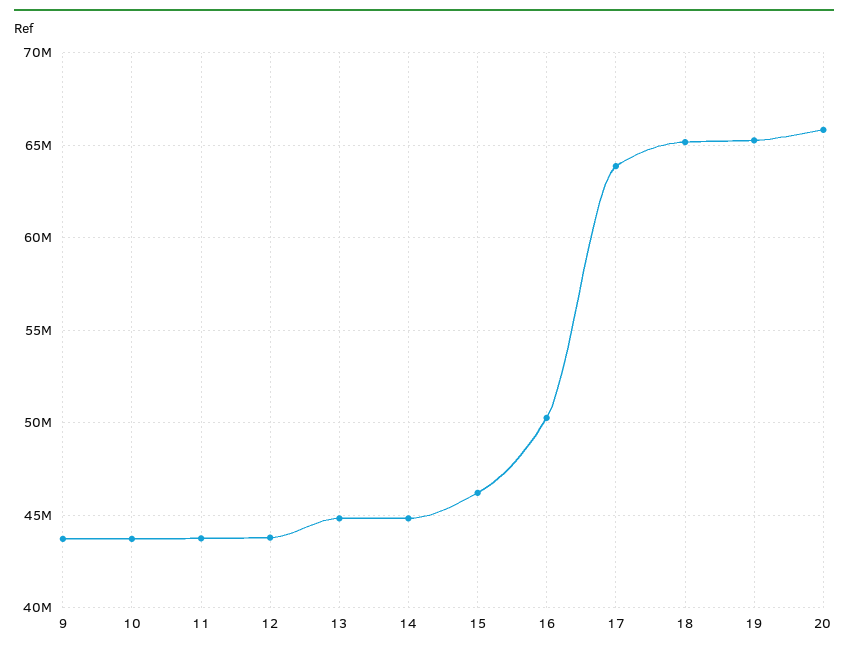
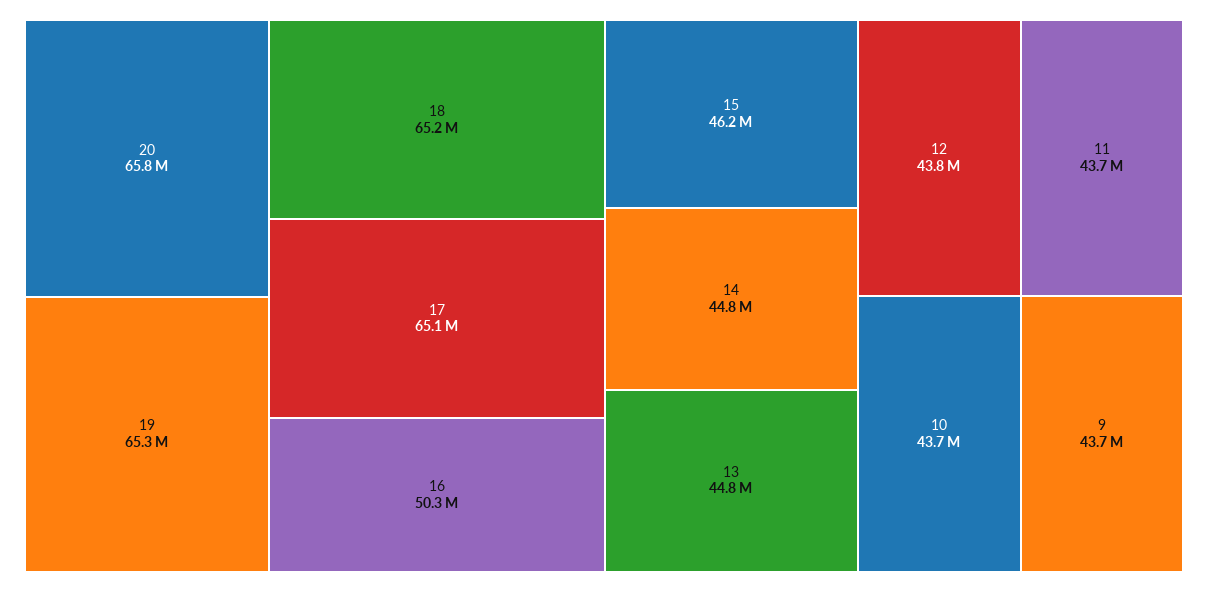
  {
    "9": 43700000,
    "10": 43700000,
    "11": 43700000,
    "12": 43800000,
    "13": 44800000,
    "14": 44800000,
    "15": 46200000,
    "16": 50300000,
-   "17": 64000000,
+   "17": 65100000,
    "18": 65200000,
    "19": 65300000,
    "20": 65800000
  }

